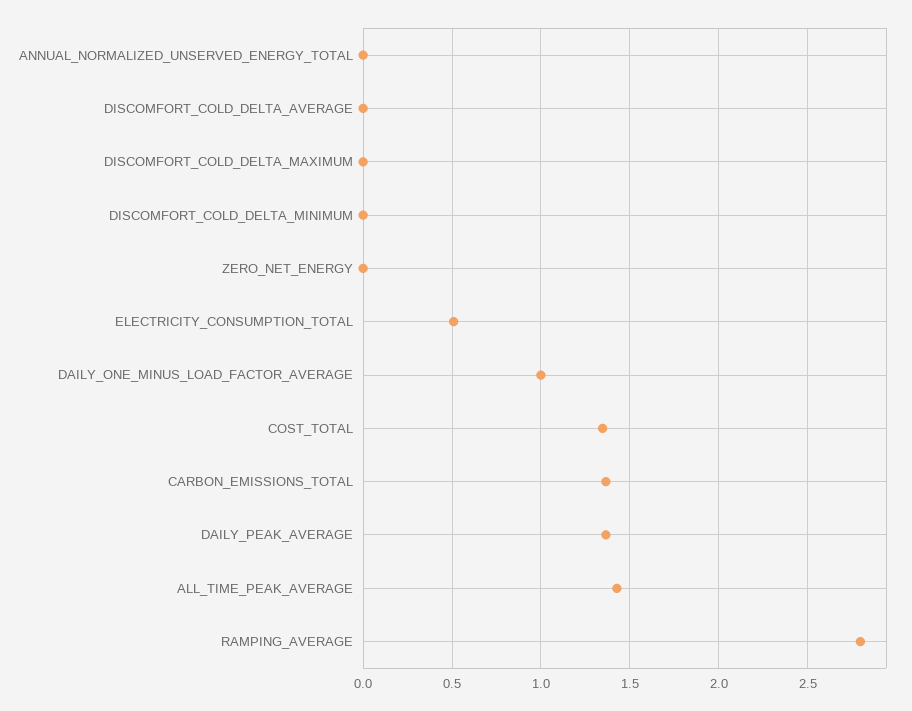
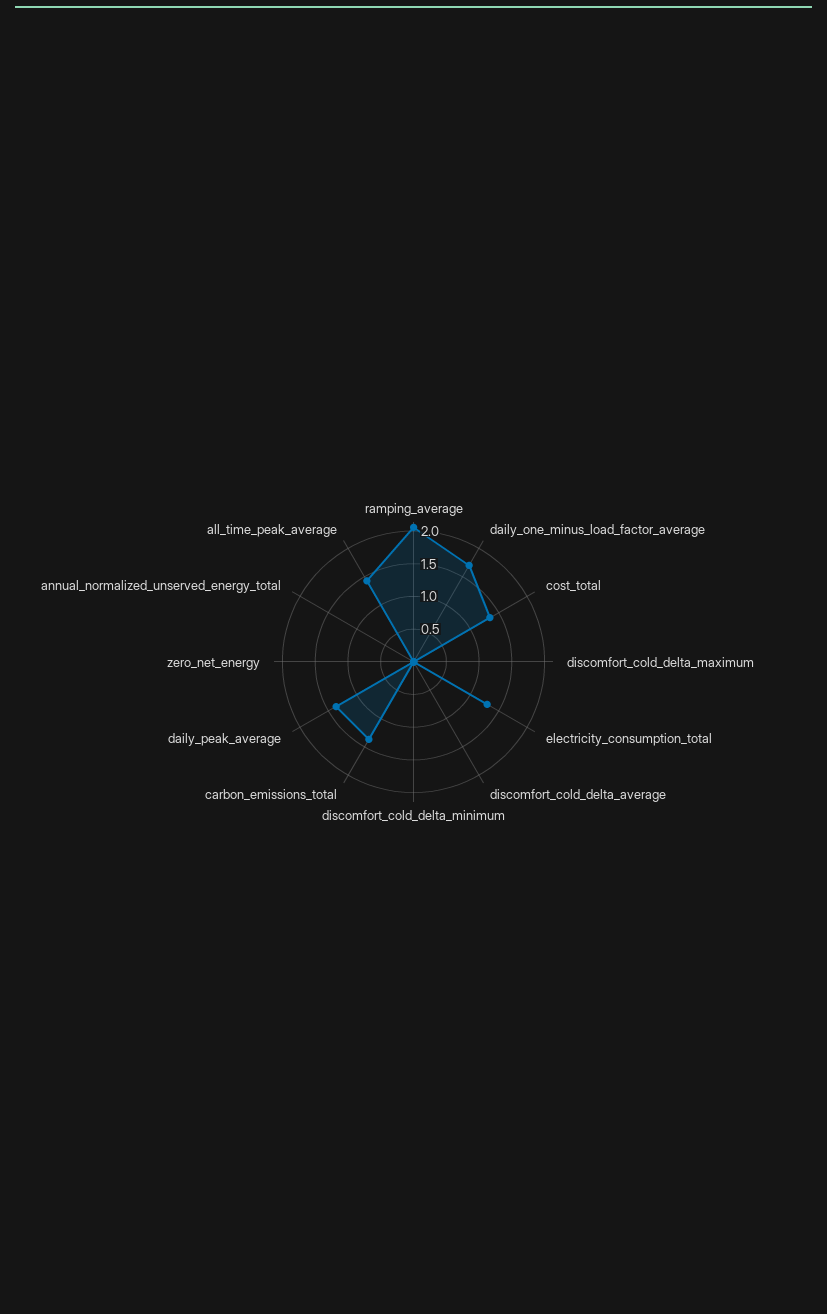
  {
    "ANNUAL_NORMALIZED_UNSERVED_ENERGY_TOTAL": 0,
    "DISCOMFORT_COLD_DELTA_AVERAGE": 0,
    "DISCOMFORT_COLD_DELTA_MAXIMUM": 0,
    "DISCOMFORT_COLD_DELTA_MINIMUM": 0,
    "ZERO_NET_ENERGY": 0,
-   "ELECTRICITY_CONSUMPTION_TOTAL": 0.5,
+   "ELECTRICITY_CONSUMPTION_TOTAL": 1.25,
-   "DAILY_ONE_MINUS_LOAD_FACTOR_AVERAGE": 1,
+   "DAILY_ONE_MINUS_LOAD_FACTOR_AVERAGE": 1.75,
    "COST_TOTAL": 1.35,
    "CARBON_EMISSIONS_TOTAL": 1.35,
    "DAILY_PEAK_AVERAGE": 1.35,
    "ALL_TIME_PEAK_AVERAGE": 1.45,
-   "RAMPING_AVERAGE": 2.8
+   "RAMPING_AVERAGE": 2
  }

